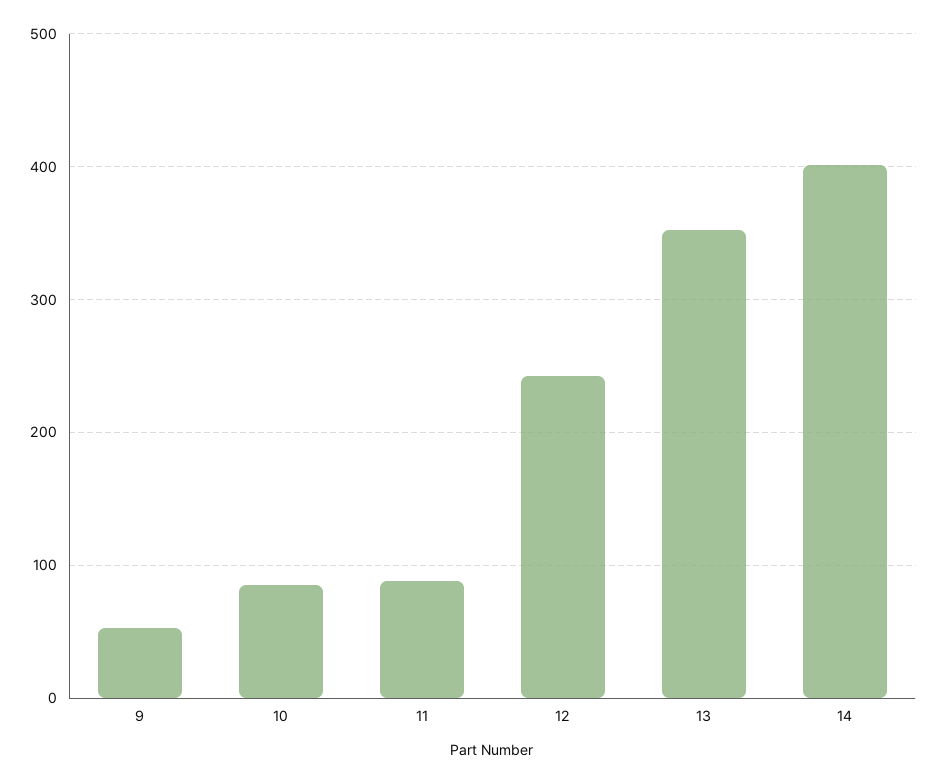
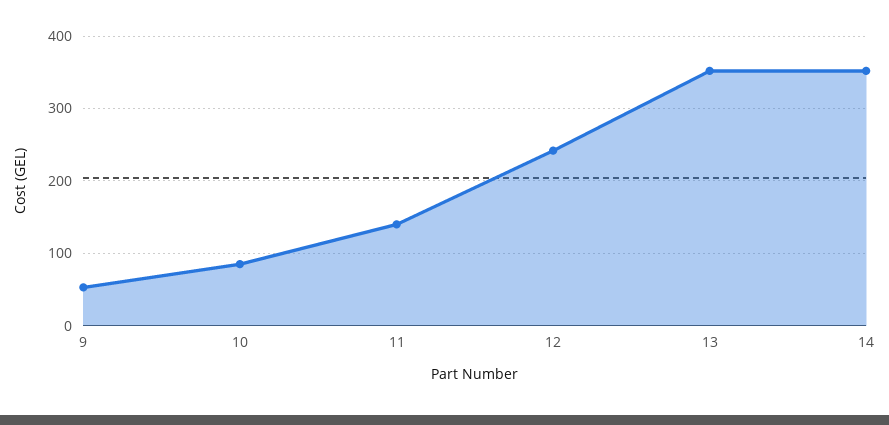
  {
    "9": 50,
    "10": 90,
-   "11": 90,
+   "11": 140,
    "12": 240,
    "13": 350,
-   "14": 400
+   "14": 350
  }

